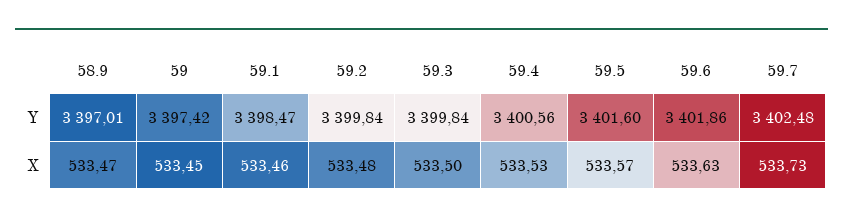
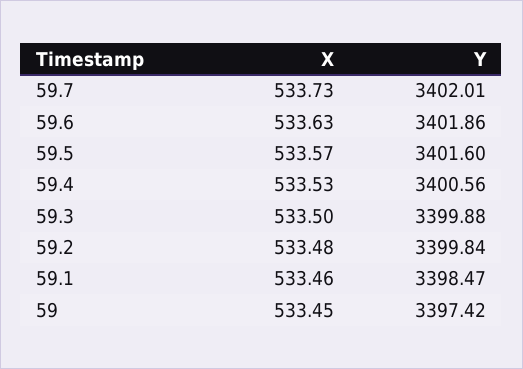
  {
-   "58.9": {
-     "Y": 3397.01,
-     "X": 533.47
-   },
    "59": {
      "Y": 3397.42,
      "X": 533.45
    },
    "59.1": {
      "Y": 3398.47,
      "X": 533.46
    },
    "59.2": {
      "Y": 3399.84,
      "X": 533.48
    },
    "59.3": {
-     "Y": 3399.84,
+     "Y": 3399.88,
      "X": 533.5
    },
    "59.4": {
      "Y": 3400.56,
      "X": 533.53
    },
    "59.5": {
      "Y": 3401.6,
      "X": 533.57
    },
    "59.6": {
      "Y": 3401.86,
      "X": 533.63
    },
    "59.7": {
-     "Y": 3402.48,
+     "Y": 3402.01,
      "X": 533.73
    }
  }

